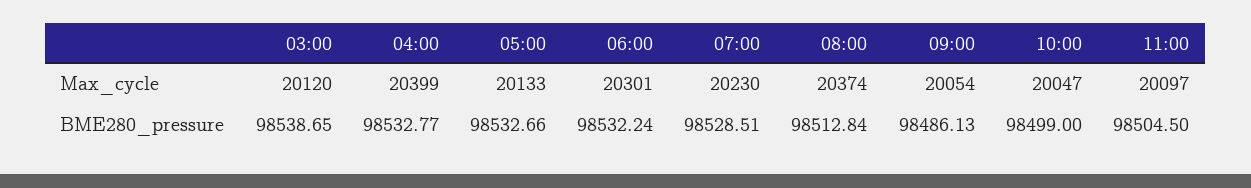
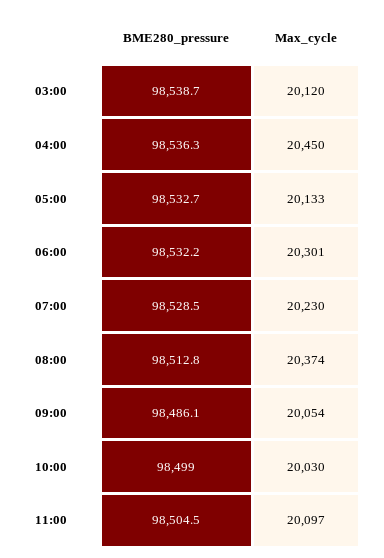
  {
    "03:00": {
      "Max_cycle": 20120,
      "BME280_pressure": 98538.65
    },
    "04:00": {
-     "Max_cycle": 20399,
+     "Max_cycle": 20450,
-     "BME280_pressure": 98532.77
+     "BME280_pressure": 98536.3
    },
    "05:00": {
      "Max_cycle": 20133,
      "BME280_pressure": 98532.66
    },
    "06:00": {
      "Max_cycle": 20301,
      "BME280_pressure": 98532.24
    },
    "07:00": {
      "Max_cycle": 20230,
      "BME280_pressure": 98528.51
    },
    "08:00": {
      "Max_cycle": 20374,
      "BME280_pressure": 98512.84
    },
    "09:00": {
      "Max_cycle": 20054,
      "BME280_pressure": 98486.13
    },
    "10:00": {
-     "Max_cycle": 20047,
+     "Max_cycle": 20030,
      "BME280_pressure": 98499
    },
    "11:00": {
      "Max_cycle": 20097,
      "BME280_pressure": 98504.5
    }
  }

